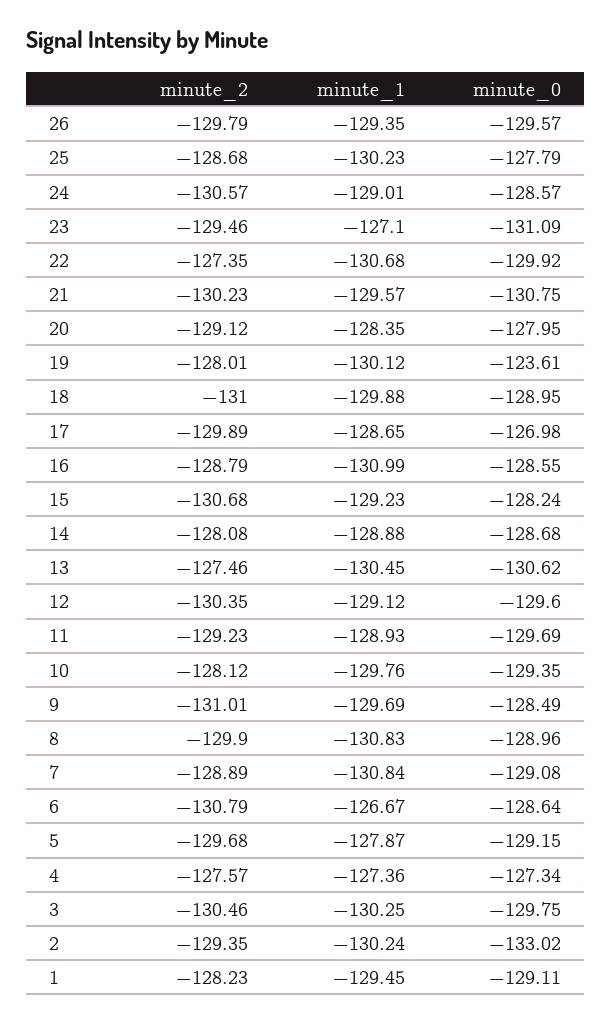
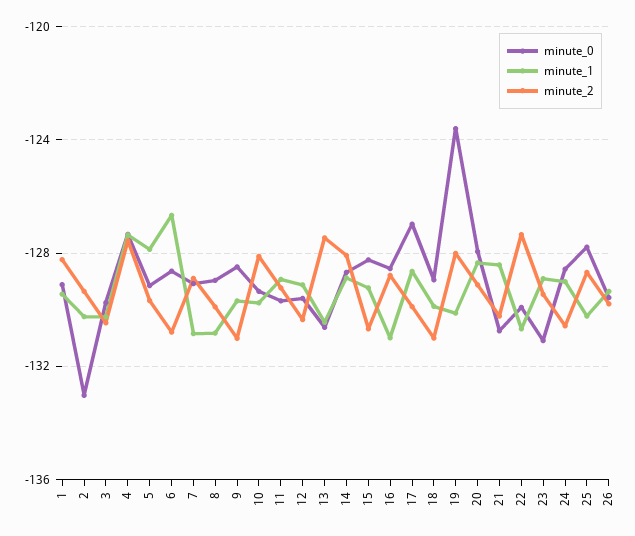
  {
    "minute_2": {
      "26": -129.79,
      "25": -128.68,
      "24": -130.57,
      "23": -129.46,
      "22": -127.35,
      "21": -130.23,
      "20": -129.12,
      "19": -128.01,
      "18": -131,
      "17": -129.89,
      "16": -128.79,
      "15": -130.68,
      "14": -128.08,
      "13": -127.46,
      "12": -130.35,
      "11": -129.23,
      "10": -128.12,
      "9": -131.01,
      "8": -129.9,
      "7": -128.89,
      "6": -130.79,
      "5": -129.68,
      "4": -127.57,
      "3": -130.46,
      "2": -129.35,
      "1": -128.23
    },
    "minute_1": {
      "26": -129.35,
      "25": -130.23,
      "24": -129.01,
-     "23": -127.1,
+     "23": -129,
      "22": -130.68,
-     "21": -129.57,
+     "21": -128.5,
      "20": -128.35,
      "19": -130.12,
      "18": -129.88,
      "17": -128.65,
      "16": -130.99,
      "15": -129.23,
      "14": -128.88,
      "13": -130.45,
      "12": -129.12,
      "11": -128.93,
      "10": -129.76,
      "9": -129.69,
      "8": -130.83,
      "7": -130.84,
      "6": -126.67,
      "5": -127.87,
      "4": -127.36,
      "3": -130.25,
      "2": -130.24,
      "1": -129.45
    },
    "minute_0": {
      "26": -129.57,
      "25": -127.79,
      "24": -128.57,
      "23": -131.09,
      "22": -129.92,
      "21": -130.75,
      "20": -127.95,
      "19": -123.61,
      "18": -128.95,
      "17": -126.98,
      "16": -128.55,
      "15": -128.24,
      "14": -128.68,
      "13": -130.62,
      "12": -129.6,
      "11": -129.69,
      "10": -129.35,
      "9": -128.49,
      "8": -128.96,
      "7": -129.08,
      "6": -128.64,
      "5": -129.15,
      "4": -127.34,
      "3": -129.75,
      "2": -133.02,
      "1": -129.11
    }
  }

